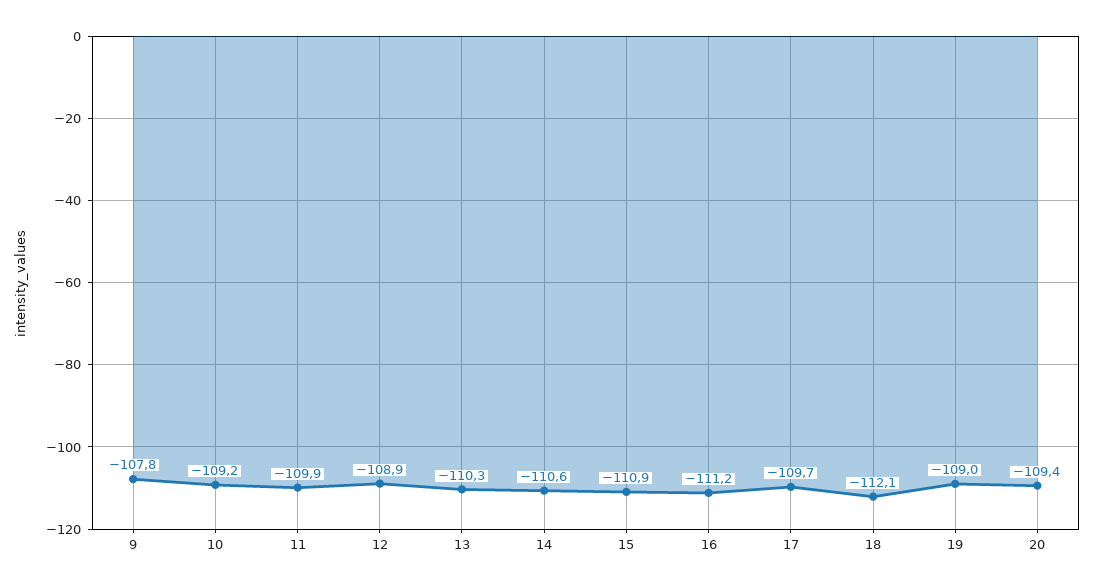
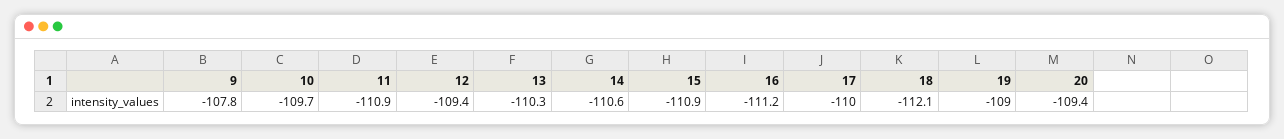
  {
    "9": -107.8,
-   "10": -109.2,
+   "10": -109.7,
-   "11": -109.9,
+   "11": -110.9,
-   "12": -108.9,
+   "12": -109.4,
    "13": -110.3,
    "14": -110.6,
    "15": -110.9,
    "16": -111.2,
-   "17": -109.7,
+   "17": -110,
    "18": -112.1,
    "19": -109,
    "20": -109.4
  }

